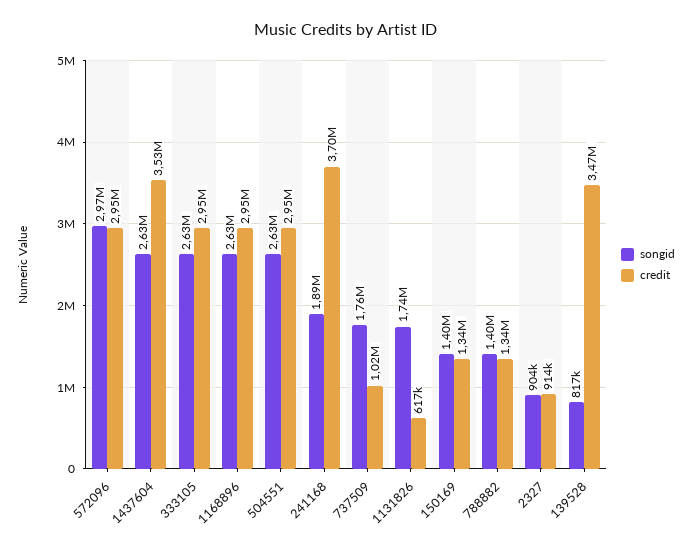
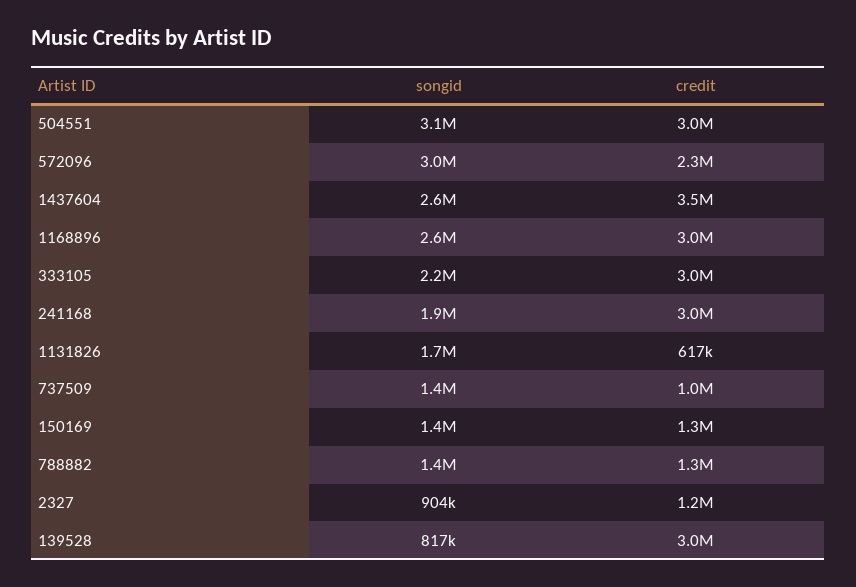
  {
    "songid": {
      "572096": 2970000,
      "1437604": 2630000,
-     "333105": 2630000,
+     "333105": 2200000,
      "1168896": 2630000,
-     "504551": 2630000,
+     "504551": 3100000,
      "241168": 1890000,
-     "737509": 1760000,
+     "737509": 1400000,
      "1131826": 1740000,
      "150169": 1400000,
      "788882": 1400000,
      "2327": 904000,
      "139528": 817000
    },
    "credit": {
-     "572096": 2950000,
+     "572096": 2300000,
      "1437604": 3530000,
      "333105": 2950000,
      "1168896": 2950000,
      "504551": 2950000,
-     "241168": 3700000,
+     "241168": 3000000,
      "737509": 1020000,
      "1131826": 617000,
      "150169": 1340000,
      "788882": 1340000,
-     "2327": 914000,
+     "2327": 1200000,
-     "139528": 3470000
+     "139528": 3000000
    }
  }

